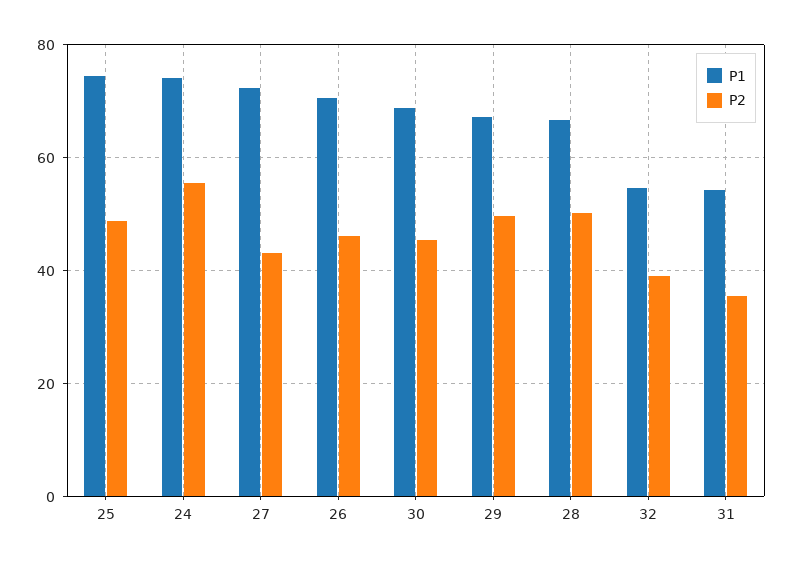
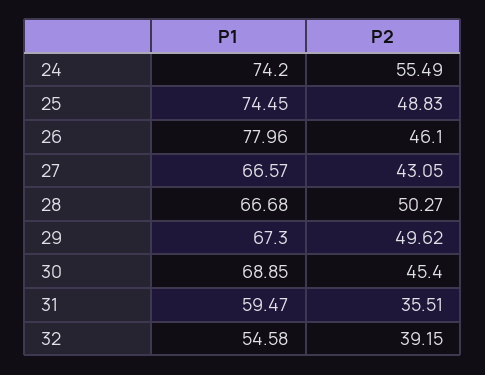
  {
    "P1": {
      "25": 74.45,
      "24": 74.2,
-     "27": 72,
+     "27": 66.57,
-     "26": 70,
+     "26": 77.96,
      "30": 68.85,
      "29": 67.3,
      "28": 66.68,
      "32": 54.58,
-     "31": 54
+     "31": 59.47
    },
    "P2": {
      "25": 48.83,
      "24": 55.49,
      "27": 43.05,
      "26": 46.1,
      "30": 45.4,
      "29": 49.62,
      "28": 50.27,
      "32": 39.15,
      "31": 35.51
    }
  }

